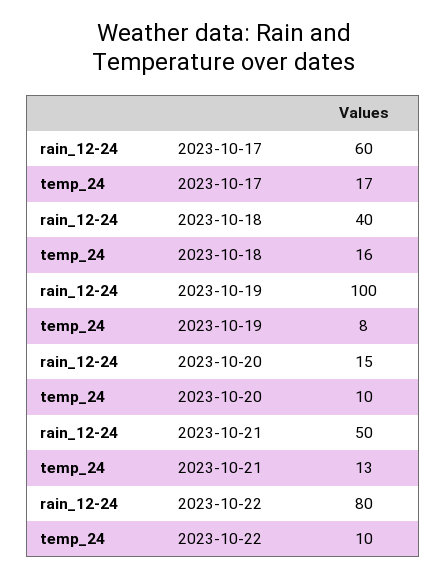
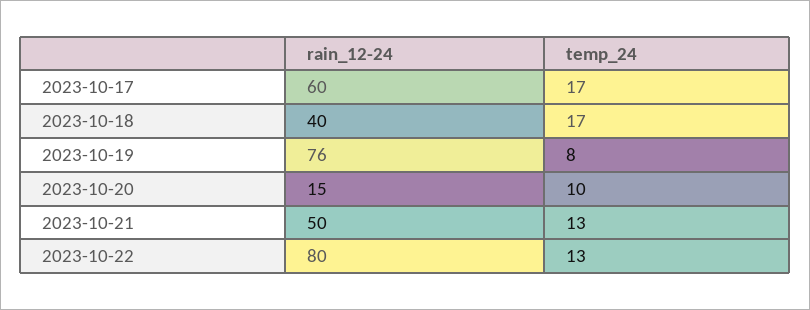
  {
    "rain_12-24": {
      "2023-10-17": 60,
      "2023-10-18": 40,
-     "2023-10-19": 100,
+     "2023-10-19": 76,
      "2023-10-20": 15,
      "2023-10-21": 50,
      "2023-10-22": 80
    },
    "temp_24": {
      "2023-10-17": 17,
-     "2023-10-18": 16,
+     "2023-10-18": 17,
      "2023-10-19": 8,
      "2023-10-20": 10,
      "2023-10-21": 13,
-     "2023-10-22": 10
+     "2023-10-22": 13
    }
  }

